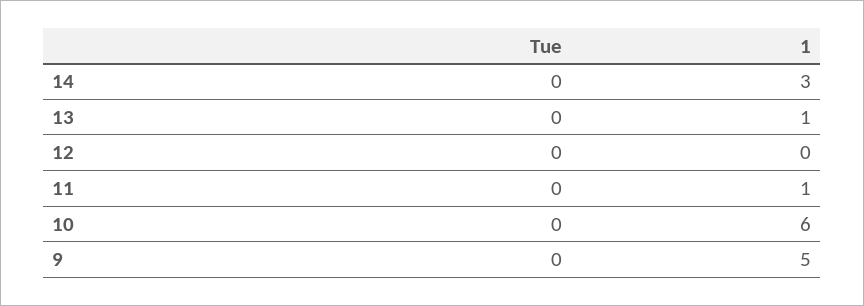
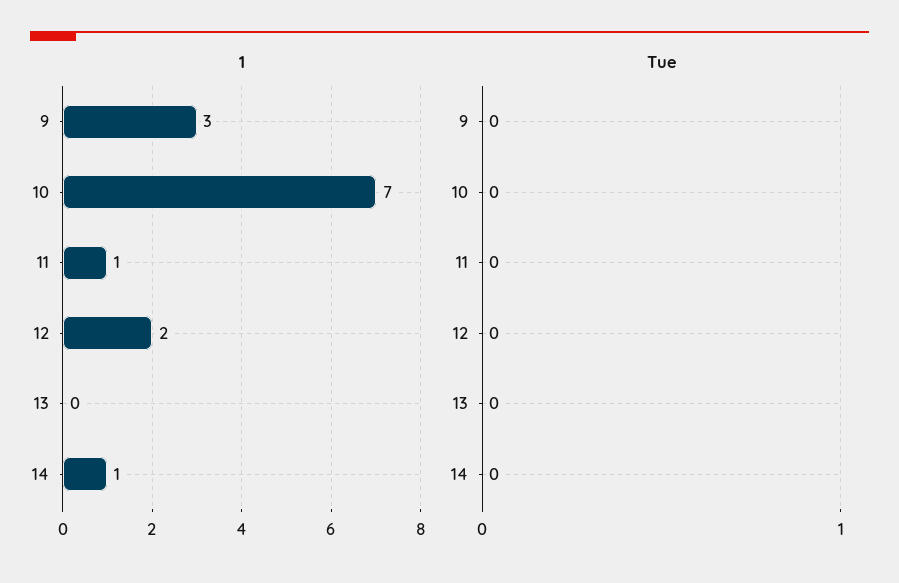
  {
    "Tue": {
      "14": 0,
      "13": 0,
      "12": 0,
      "11": 0,
      "10": 0,
      "9": 0
    },
    "1": {
-     "14": 3,
+     "14": 1,
-     "13": 1,
+     "13": 0,
-     "12": 0,
+     "12": 2,
      "11": 1,
-     "10": 6,
+     "10": 7,
-     "9": 5
+     "9": 3
    }
  }

